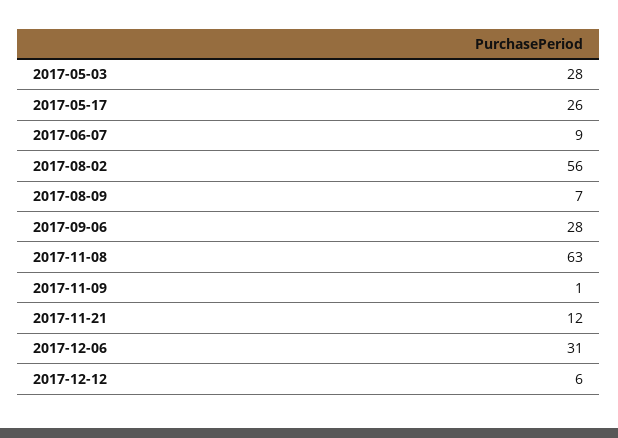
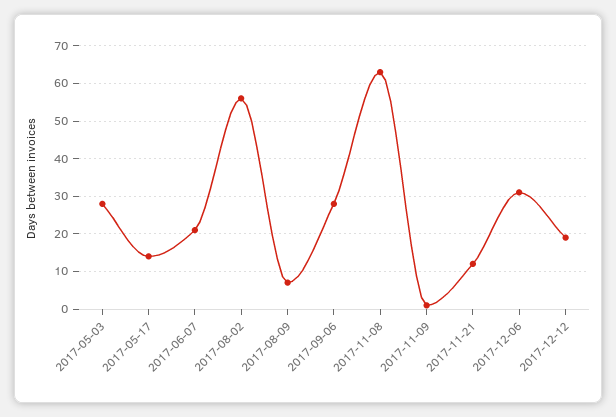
  {
    "2017-05-03": 28,
-   "2017-05-17": 26,
+   "2017-05-17": 15,
-   "2017-06-07": 9,
+   "2017-06-07": 20,
    "2017-08-02": 56,
    "2017-08-09": 7,
    "2017-09-06": 28,
    "2017-11-08": 63,
    "2017-11-09": 1,
    "2017-11-21": 12,
    "2017-12-06": 31,
-   "2017-12-12": 6
+   "2017-12-12": 20
  }

